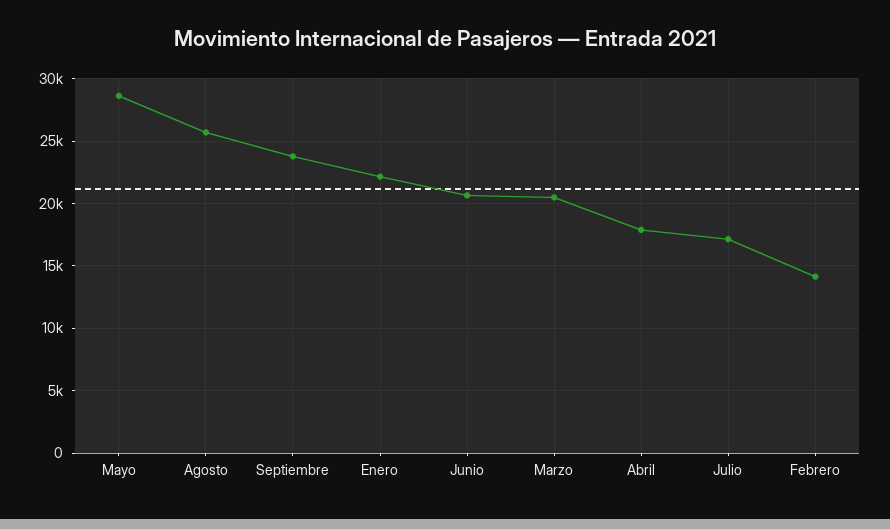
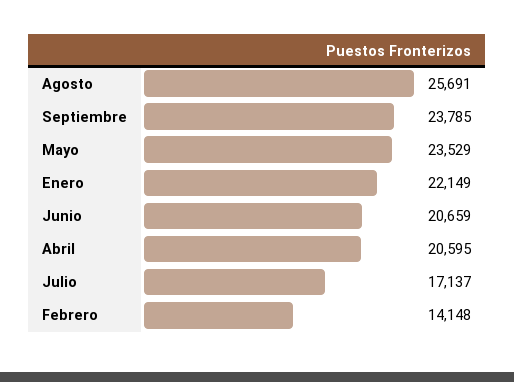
  {
-   "Mayo": 28500,
+   "Mayo": 23529,
    "Agosto": 25691,
    "Septiembre": 23785,
    "Enero": 22149,
    "Junio": 20659,
-   "Marzo": 20500,
-   "Abril": 18000,
+   "Abril": 20595,
    "Julio": 17137,
    "Febrero": 14148
  }

